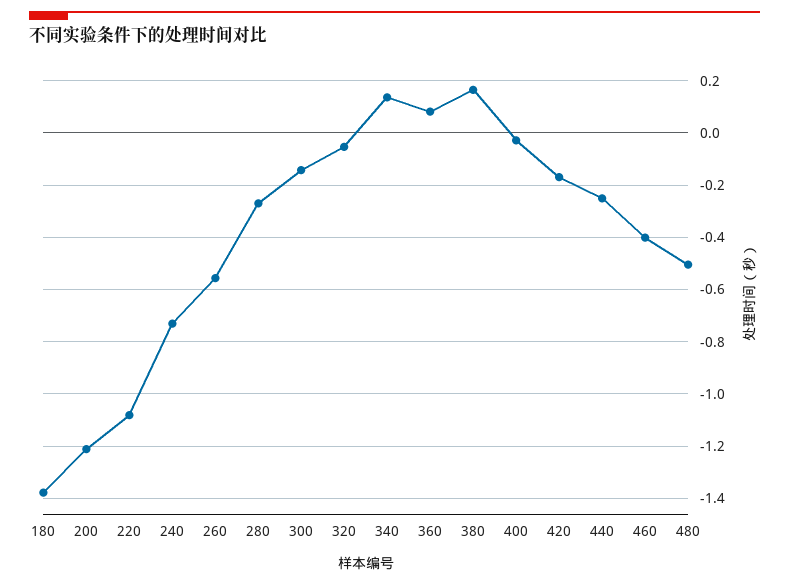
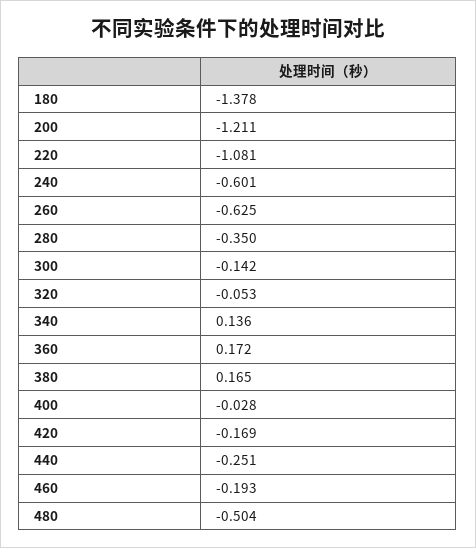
  {
    "180": -1.378,
    "200": -1.211,
    "220": -1.081,
-   "240": -0.725,
+   "240": -0.601,
-   "260": -0.55,
+   "260": -0.625,
-   "280": -0.275,
+   "280": -0.35,
    "300": -0.142,
    "320": -0.053,
    "340": 0.136,
-   "360": 0.075,
+   "360": 0.172,
    "380": 0.165,
    "400": -0.028,
    "420": -0.169,
    "440": -0.251,
-   "460": -0.4,
+   "460": -0.193,
    "480": -0.504
  }

